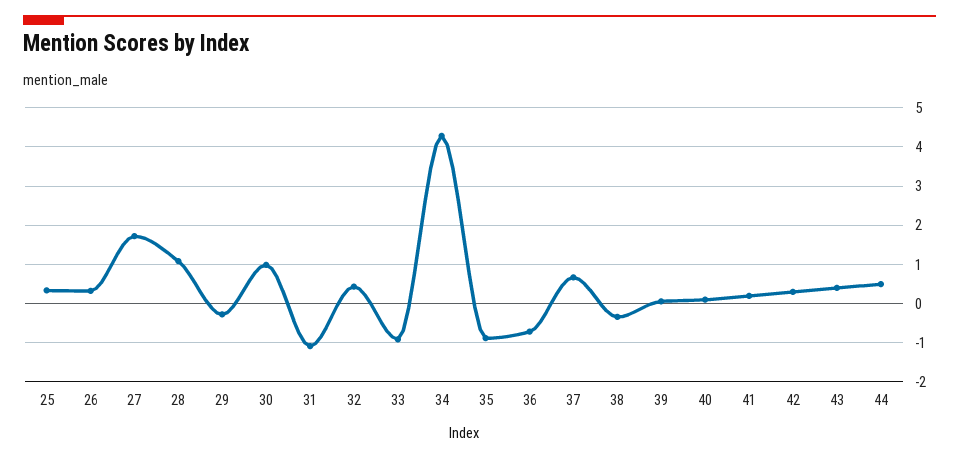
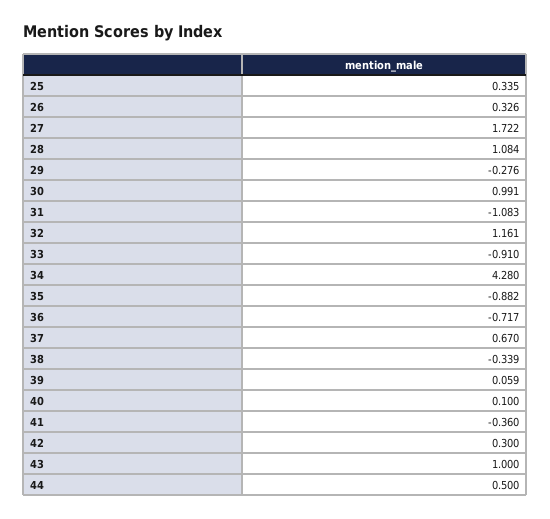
  {
    "25": 0.335,
    "26": 0.326,
    "27": 1.722,
    "28": 1.084,
    "29": -0.276,
    "30": 0.991,
    "31": -1.083,
-   "32": 0.4,
+   "32": 1.161,
    "33": -0.91,
    "34": 4.28,
    "35": -0.882,
    "36": -0.717,
    "37": 0.67,
    "38": -0.339,
    "39": 0.059,
    "40": 0.1,
-   "41": 0.2,
+   "41": -0.36,
    "42": 0.3,
-   "43": 0.4,
+   "43": 1,
    "44": 0.5
  }

